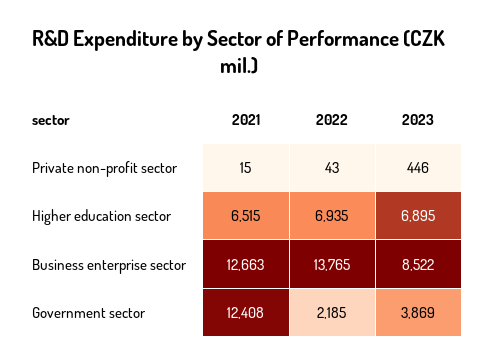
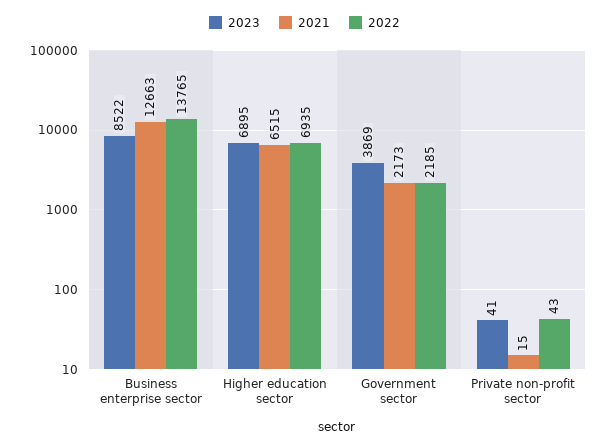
  {
    "2021": {
      "Private non-profit sector": 15,
      "Higher education sector": 6515,
      "Business enterprise sector": 12663,
-     "Government sector": 12408
+     "Government sector": 2173
    },
    "2022": {
      "Private non-profit sector": 43,
      "Higher education sector": 6935,
      "Business enterprise sector": 13765,
      "Government sector": 2185
    },
    "2023": {
-     "Private non-profit sector": 446,
+     "Private non-profit sector": 41,
      "Higher education sector": 6895,
      "Business enterprise sector": 8522,
      "Government sector": 3869
    }
  }

